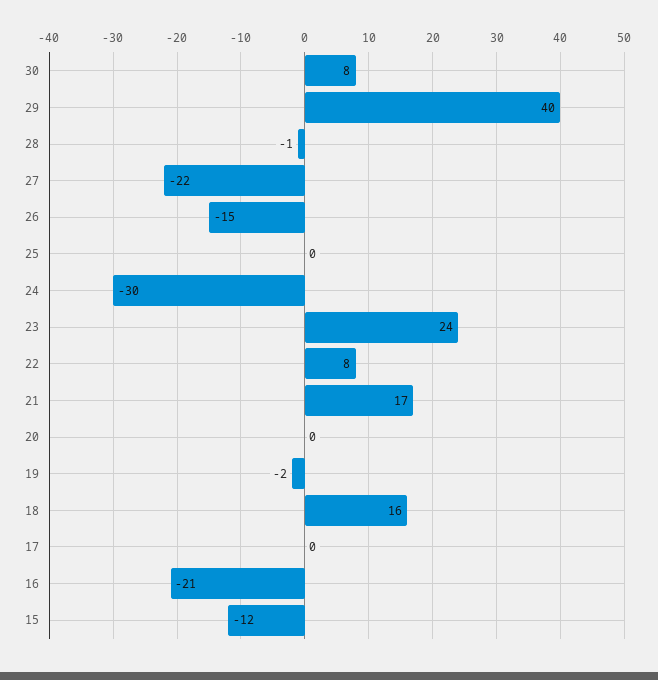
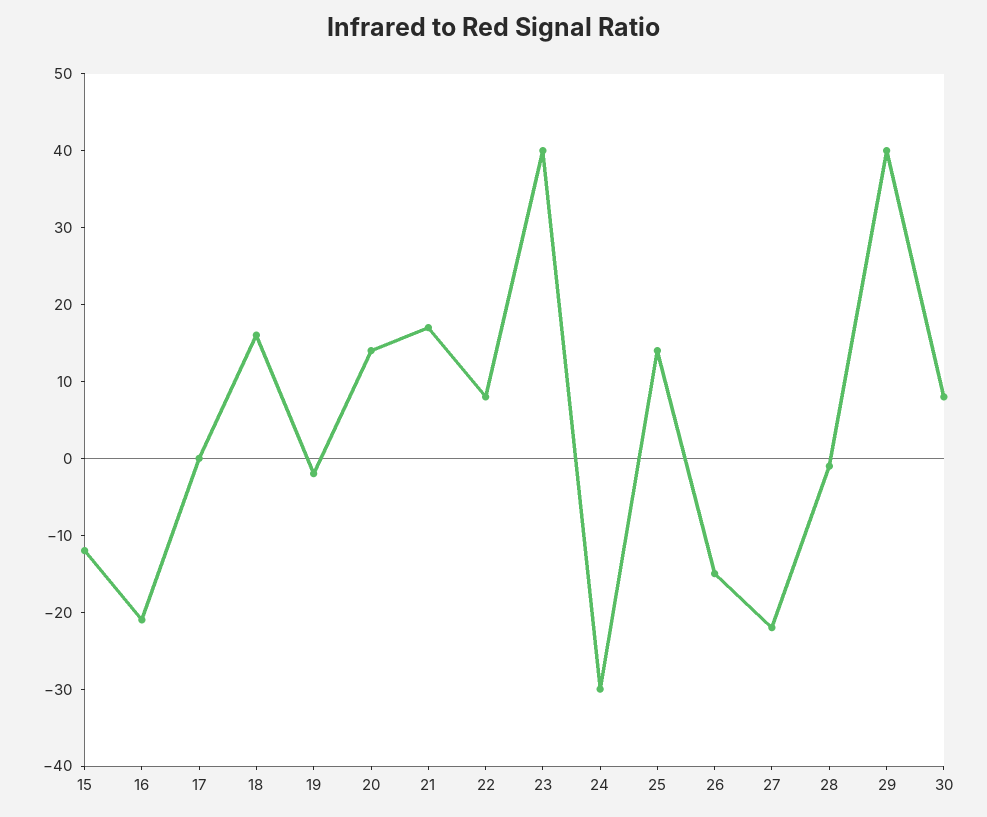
  {
    "30": 8,
    "29": 40,
    "28": -1,
    "27": -22,
    "26": -15,
-   "25": 0,
+   "25": 15,
    "24": -30,
-   "23": 24,
+   "23": 40,
    "22": 8,
    "21": 17,
-   "20": 0,
+   "20": 15,
    "19": -2,
    "18": 16,
    "17": 0,
    "16": -21,
    "15": -12
  }

